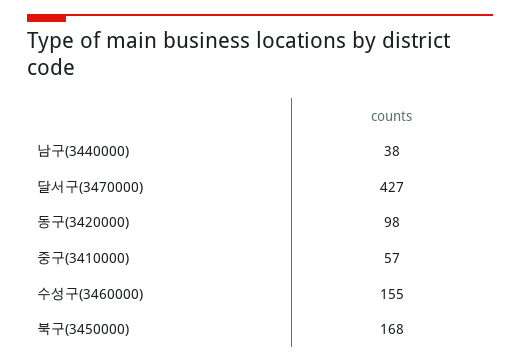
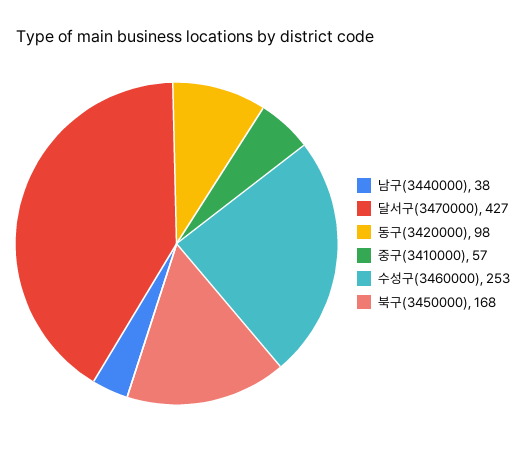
  {
    "남구(3440000)": 38,
    "달서구(3470000)": 427,
    "동구(3420000)": 98,
    "중구(3410000)": 57,
-   "수성구(3460000)": 155,
+   "수성구(3460000)": 253,
    "북구(3450000)": 168
  }

